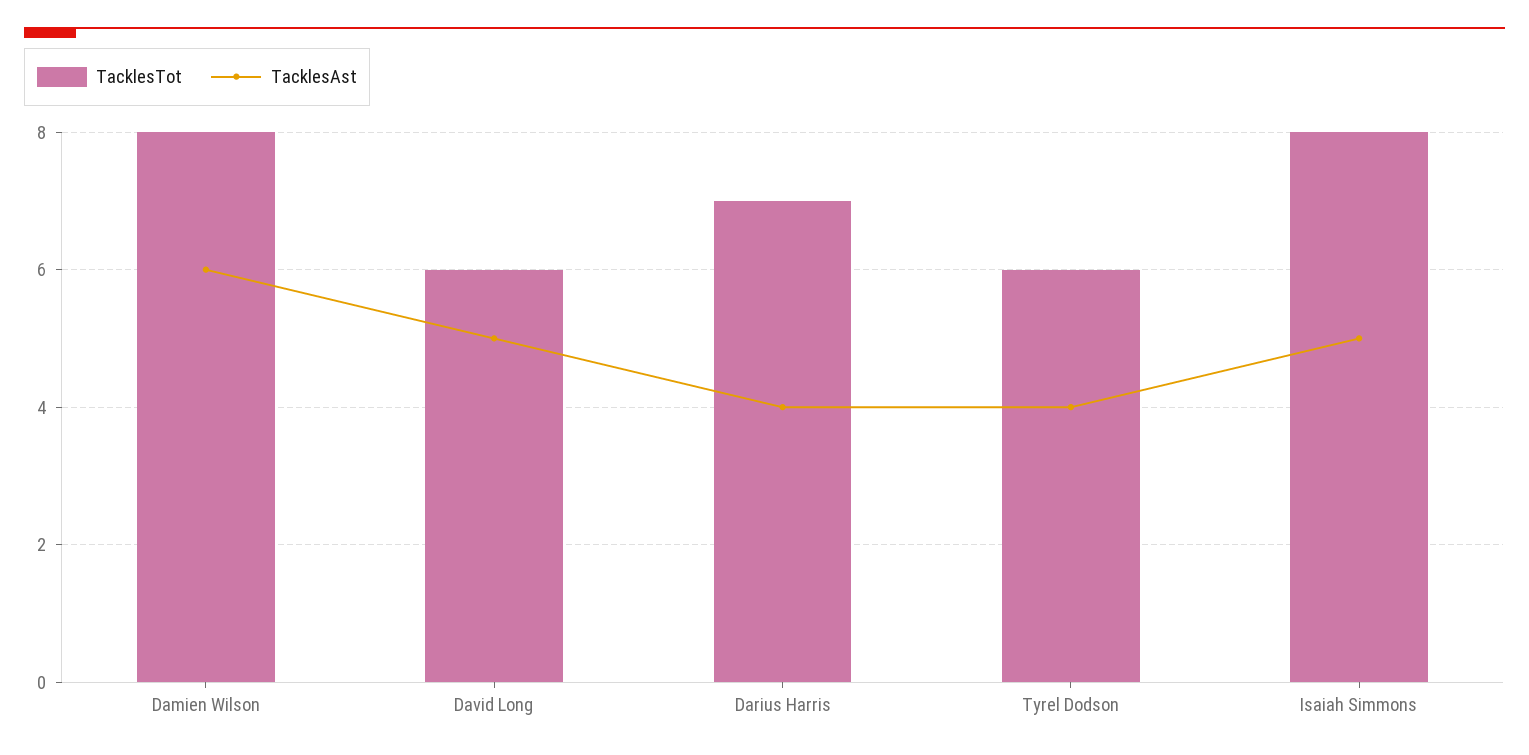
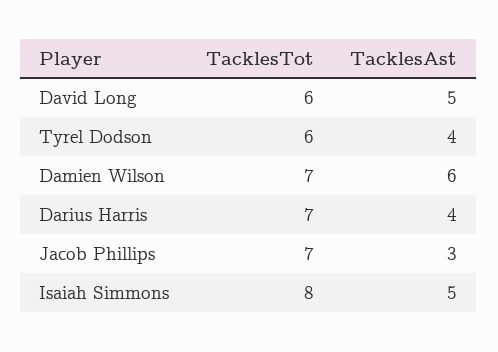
  {
    "TacklesTot": {
-     "Damien Wilson": 8,
+     "Damien Wilson": 7,
      "David Long": 6,
      "Darius Harris": 7,
      "Tyrel Dodson": 6,
-     "Isaiah Simmons": 8
+     "Isaiah Simmons": 8,
+     "Jacob Phillips": 7
    },
    "TacklesAst": {
      "Damien Wilson": 6,
      "David Long": 5,
      "Darius Harris": 4,
      "Tyrel Dodson": 4,
-     "Isaiah Simmons": 5
+     "Isaiah Simmons": 5,
+     "Jacob Phillips": 3
    }
  }

